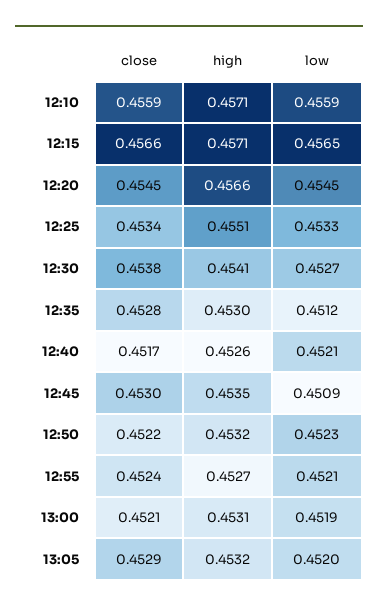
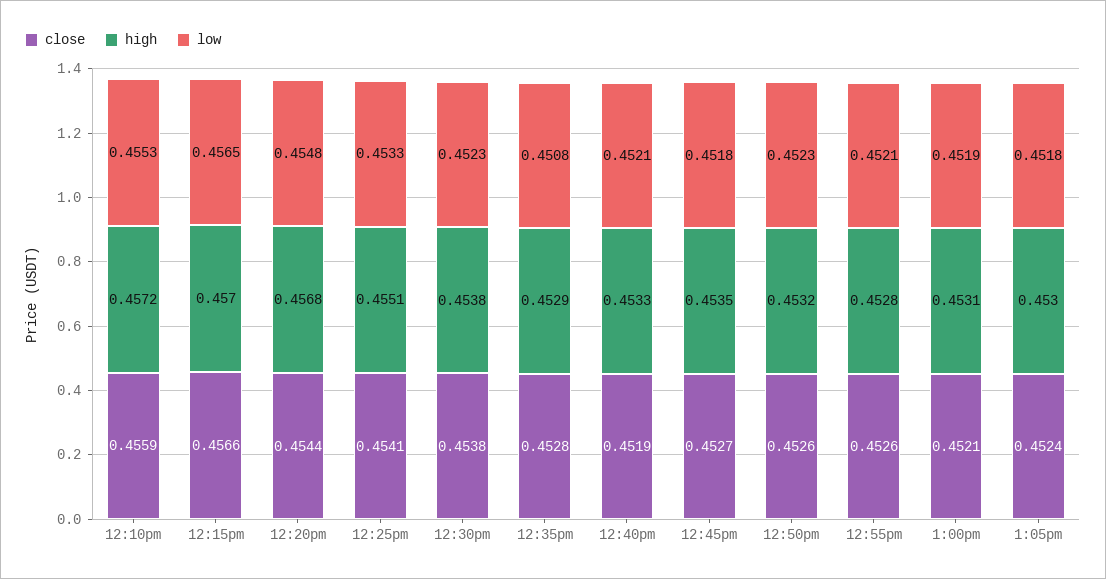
  {
    "close": {
      "12:10": 0.4559,
      "12:15": 0.4566,
-     "12:20": 0.4545,
+     "12:20": 0.4544,
-     "12:25": 0.4534,
+     "12:25": 0.4541,
      "12:30": 0.4538,
      "12:35": 0.4528,
-     "12:40": 0.4517,
+     "12:40": 0.4519,
-     "12:45": 0.453,
+     "12:45": 0.4527,
-     "12:50": 0.4522,
+     "12:50": 0.4526,
-     "12:55": 0.4524,
+     "12:55": 0.4526,
      "13:00": 0.4521,
-     "13:05": 0.4529
+     "13:05": 0.4524
    },
    "high": {
-     "12:10": 0.4571,
+     "12:10": 0.4572,
-     "12:15": 0.4571,
+     "12:15": 0.457,
-     "12:20": 0.4566,
+     "12:20": 0.4568,
      "12:25": 0.4551,
-     "12:30": 0.4541,
+     "12:30": 0.4538,
-     "12:35": 0.453,
+     "12:35": 0.4529,
-     "12:40": 0.4526,
+     "12:40": 0.4533,
      "12:45": 0.4535,
      "12:50": 0.4532,
-     "12:55": 0.4527,
+     "12:55": 0.4528,
      "13:00": 0.4531,
-     "13:05": 0.4532
+     "13:05": 0.453
    },
    "low": {
-     "12:10": 0.4559,
+     "12:10": 0.4553,
      "12:15": 0.4565,
-     "12:20": 0.4545,
+     "12:20": 0.4548,
      "12:25": 0.4533,
-     "12:30": 0.4527,
+     "12:30": 0.4523,
-     "12:35": 0.4512,
+     "12:35": 0.4508,
      "12:40": 0.4521,
-     "12:45": 0.4509,
+     "12:45": 0.4518,
      "12:50": 0.4523,
      "12:55": 0.4521,
      "13:00": 0.4519,
-     "13:05": 0.452
+     "13:05": 0.4518
    }
  }

